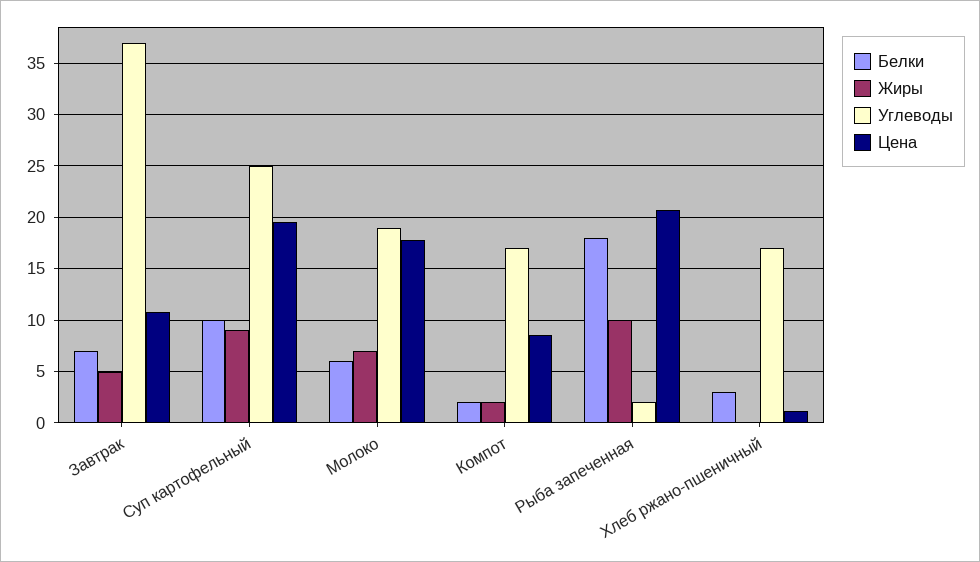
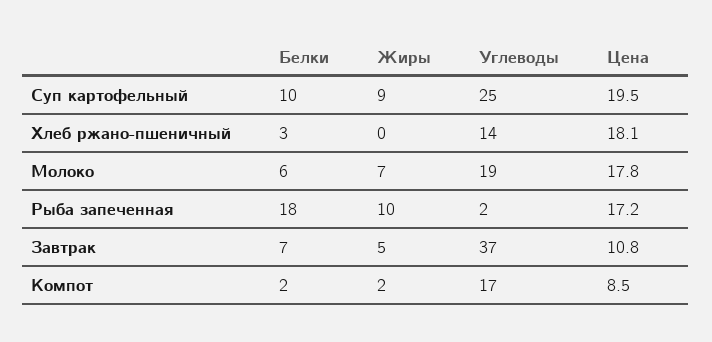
  {
    "Белки": {
      "Завтрак": 7,
      "Суп картофельный": 10,
      "Молоко": 6,
      "Компот": 2,
      "Рыба запеченная": 18,
      "Хлеб ржано-пшеничный": 3
    },
    "Жиры": {
      "Завтрак": 5,
      "Суп картофельный": 9,
      "Молоко": 7,
      "Компот": 2,
      "Рыба запеченная": 10,
      "Хлеб ржано-пшеничный": 0
    },
    "Углеводы": {
      "Завтрак": 37,
      "Суп картофельный": 25,
      "Молоко": 19,
      "Компот": 17,
      "Рыба запеченная": 2,
-     "Хлеб ржано-пшеничный": 17
+     "Хлеб ржано-пшеничный": 14
    },
    "Цена": {
      "Завтрак": 10.8,
      "Суп картофельный": 19.5,
      "Молоко": 17.8,
      "Компот": 8.5,
-     "Рыба запеченная": 21,
+     "Рыба запеченная": 17.2,
-     "Хлеб ржано-пшеничный": 1
+     "Хлеб ржано-пшеничный": 18.1
    }
  }

